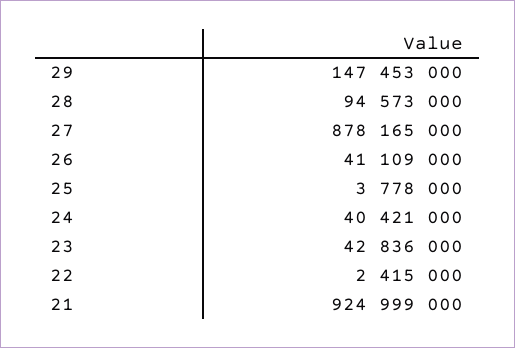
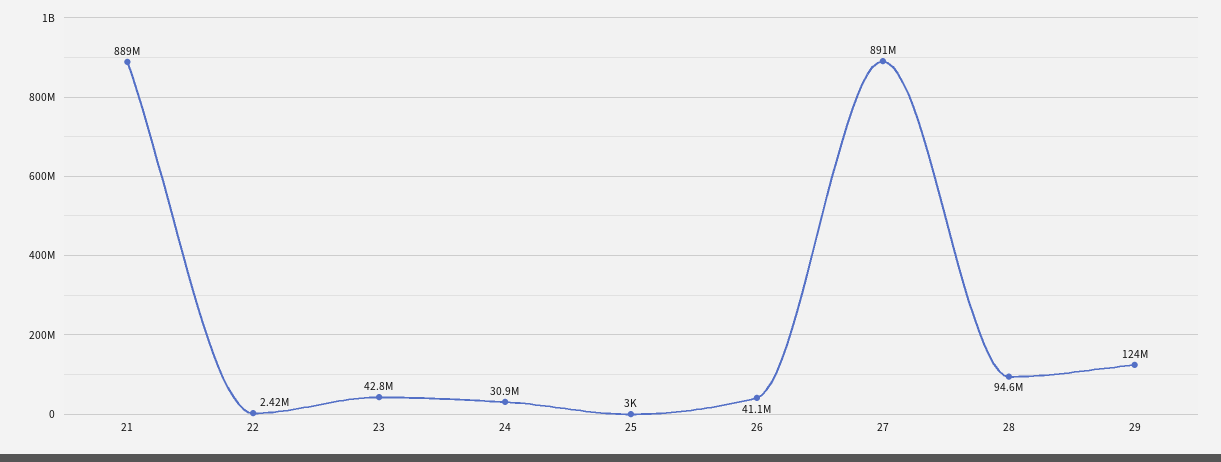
  {
-   "29": 147453000,
+   "29": 124000000,
    "28": 94573000,
-   "27": 878165000,
+   "27": 891000000,
    "26": 41109000,
-   "25": 3778000,
+   "25": 3000,
-   "24": 40421000,
+   "24": 30900000,
    "23": 42836000,
    "22": 2415000,
-   "21": 924999000
+   "21": 889000000
  }

